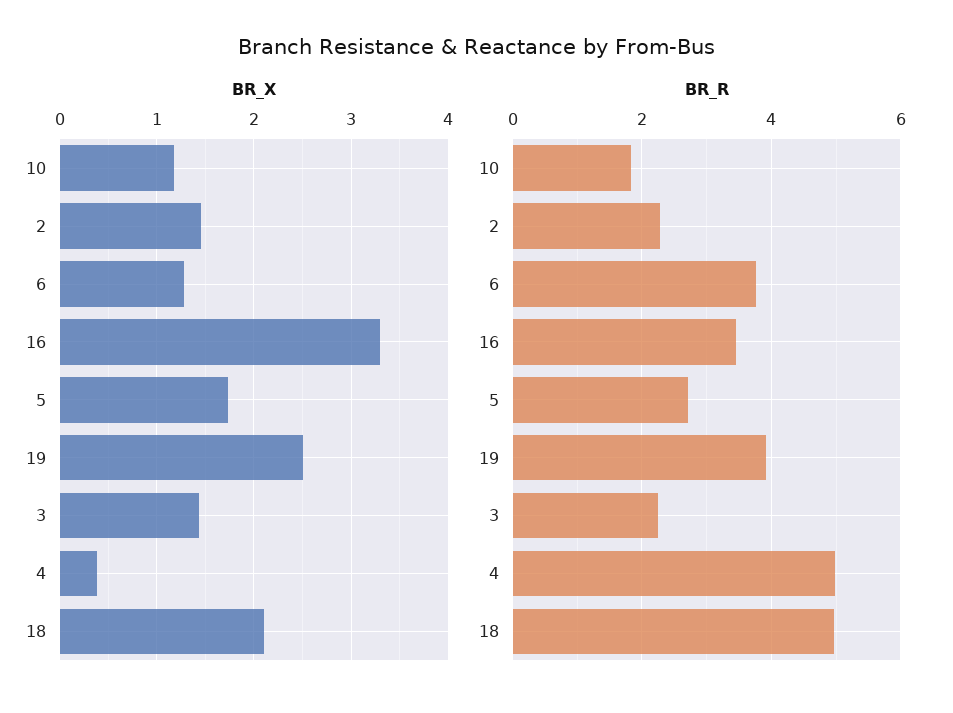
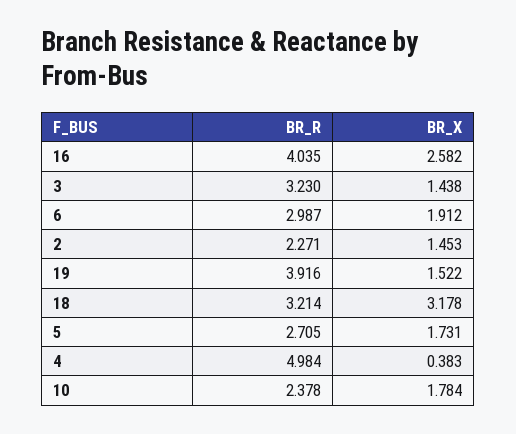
  {
    "BR_X": {
-     "10": 1.2,
+     "10": 1.784,
      "2": 1.453,
-     "6": 1.3,
+     "6": 1.912,
-     "16": 3.3,
+     "16": 2.582,
      "5": 1.731,
-     "19": 2.5,
+     "19": 1.522,
      "3": 1.438,
      "4": 0.383,
-     "18": 2.1
+     "18": 3.178
    },
    "BR_R": {
-     "10": 1.8,
+     "10": 2.378,
      "2": 2.271,
-     "6": 3.8,
+     "6": 2.987,
-     "16": 3.4,
+     "16": 4.035,
      "5": 2.705,
      "19": 3.916,
-     "3": 2.2,
+     "3": 3.23,
      "4": 4.984,
-     "18": 5
+     "18": 3.214
    }
  }

